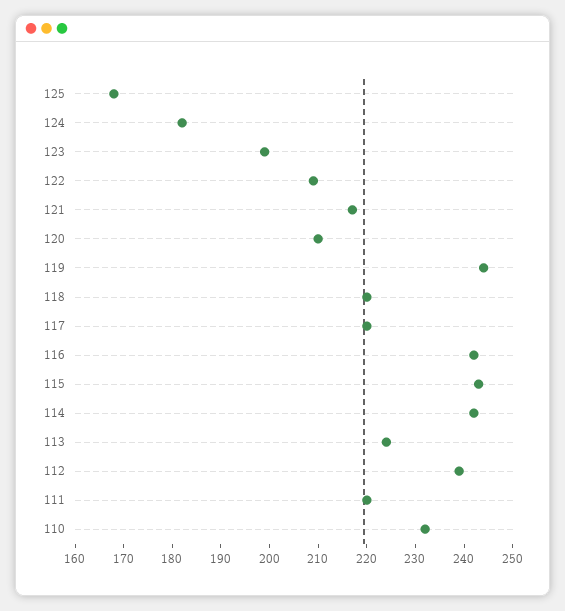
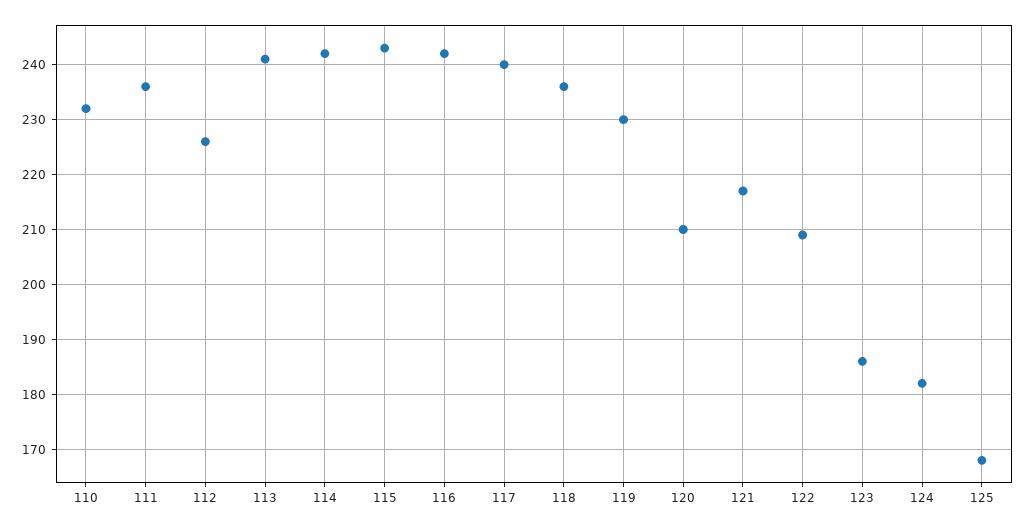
  {
    "125": 170,
    "124": 180,
-   "123": 200,
+   "123": 185,
    "122": 210,
    "121": 215,
    "120": 210,
-   "119": 245,
+   "119": 230,
-   "118": 220,
+   "118": 235,
-   "117": 220,
+   "117": 240,
    "116": 240,
    "115": 245,
    "114": 240,
-   "113": 225,
+   "113": 240,
-   "112": 240,
+   "112": 225,
-   "111": 220,
+   "111": 235,
    "110": 230
  }

